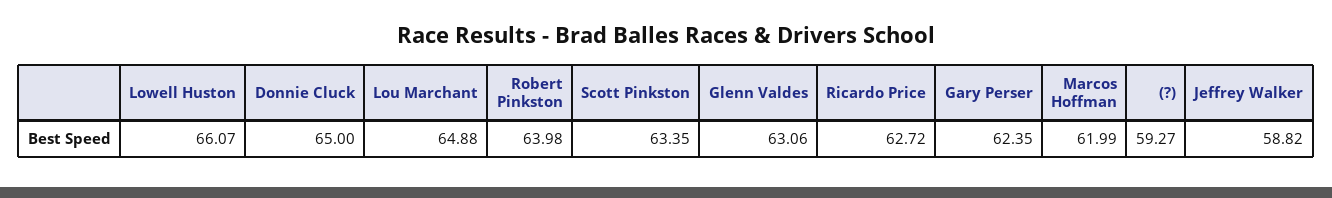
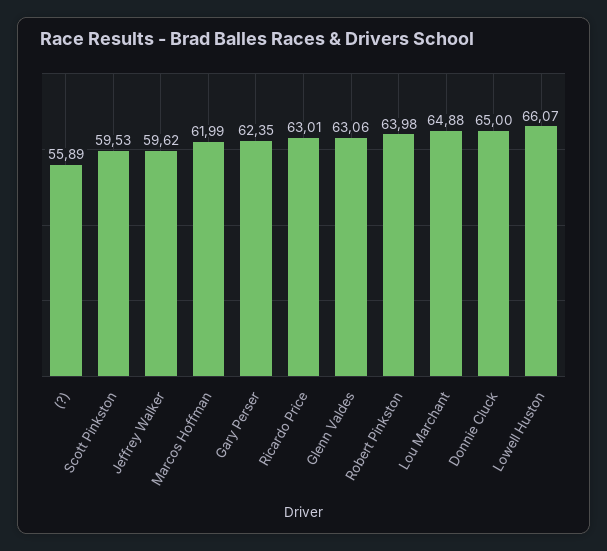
  {
    "Lowell Huston": 66.07,
    "Donnie Cluck": 65,
    "Lou Marchant": 64.88,
    "Robert Pinkston": 63.98,
-   "Scott Pinkston": 63.35,
+   "Scott Pinkston": 59.53,
    "Glenn Valdes": 63.06,
-   "Ricardo Price": 62.72,
+   "Ricardo Price": 63.01,
    "Gary Perser": 62.35,
    "Marcos Hoffman": 61.99,
-   "(?)": 59.27,
+   "(?)": 55.89,
-   "Jeffrey Walker": 58.82
+   "Jeffrey Walker": 59.62
  }

